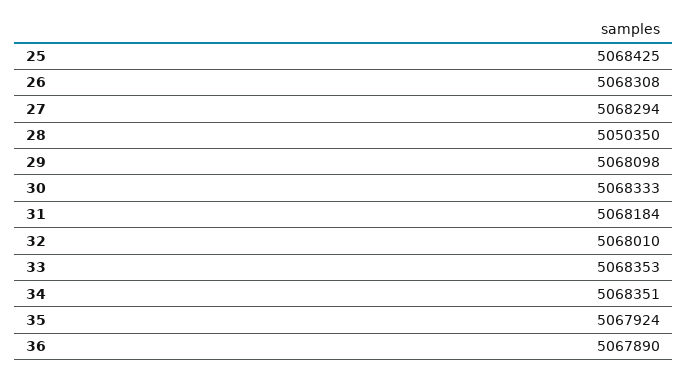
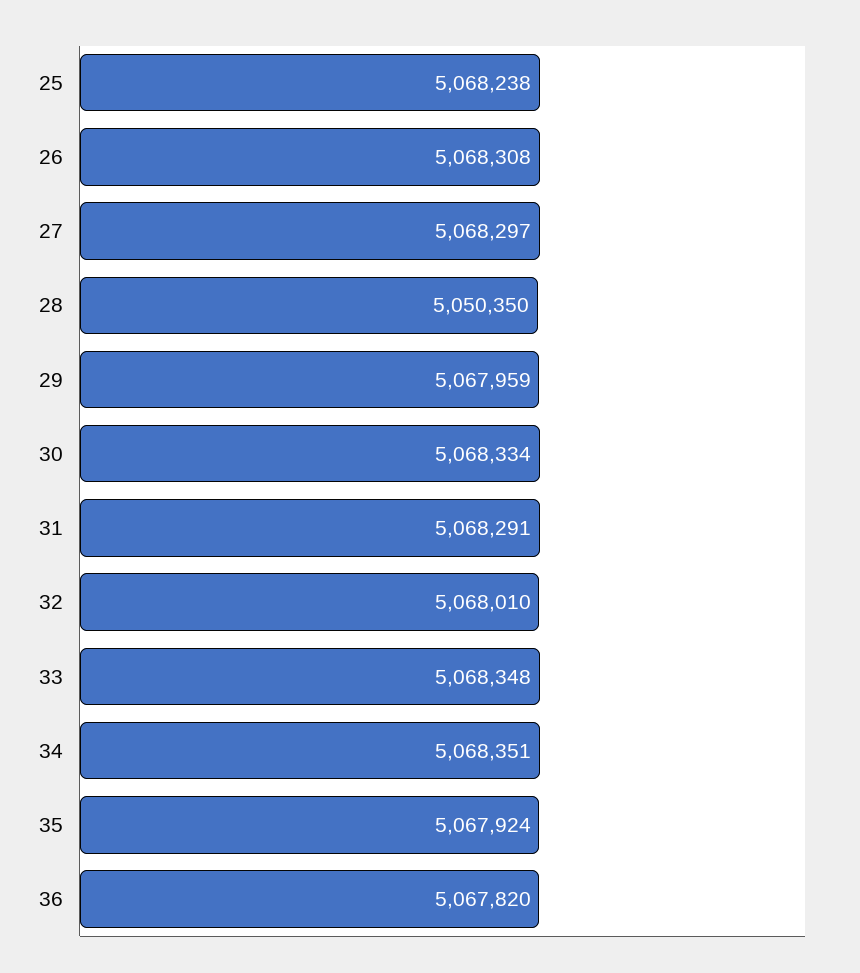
  {
-   "25": 5068425,
+   "25": 5068238,
    "26": 5068308,
-   "27": 5068294,
+   "27": 5068297,
    "28": 5050350,
-   "29": 5068098,
+   "29": 5067959,
-   "30": 5068333,
+   "30": 5068334,
-   "31": 5068184,
+   "31": 5068291,
    "32": 5068010,
-   "33": 5068353,
+   "33": 5068348,
    "34": 5068351,
    "35": 5067924,
-   "36": 5067890
+   "36": 5067820
  }

